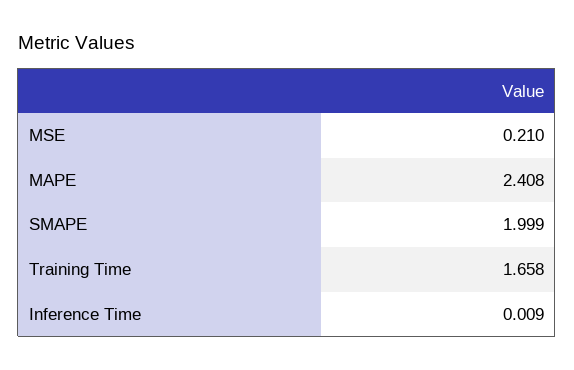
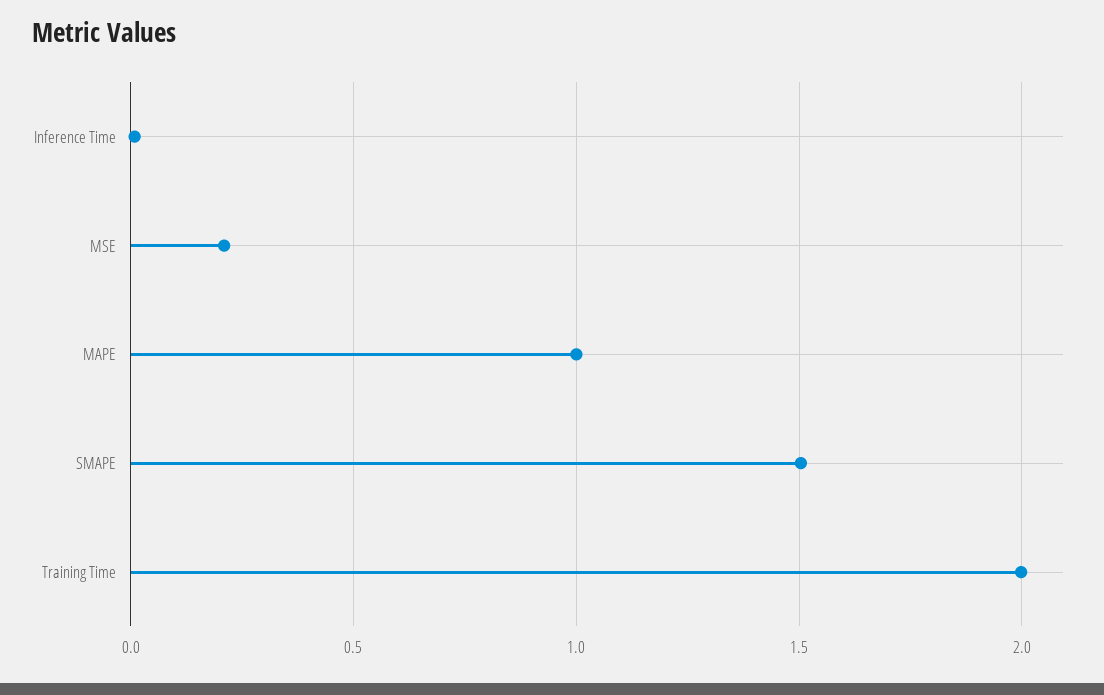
  {
    "MSE": 0.21,
-   "MAPE": 2.408,
+   "MAPE": 1,
-   "SMAPE": 1.999,
+   "SMAPE": 1.5,
-   "Training Time": 1.658,
+   "Training Time": 2,
    "Inference Time": 0.009
  }

